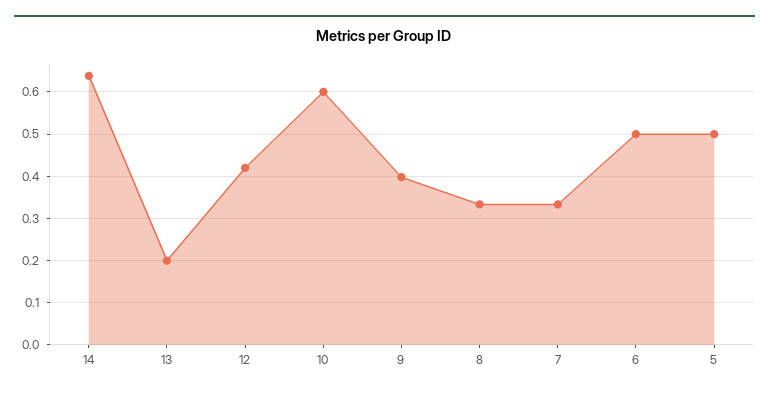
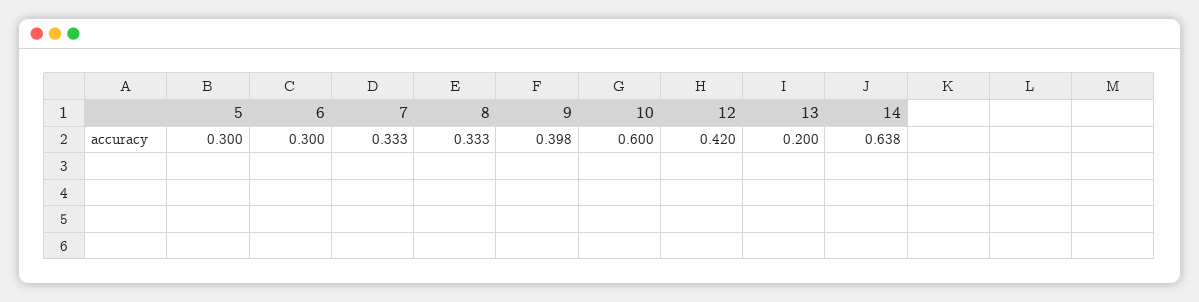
  {
    "14": 0.638,
    "13": 0.2,
    "12": 0.42,
    "10": 0.6,
    "9": 0.398,
    "8": 0.333,
    "7": 0.333,
-   "6": 0.5,
+   "6": 0.3,
-   "5": 0.5
+   "5": 0.3
  }

